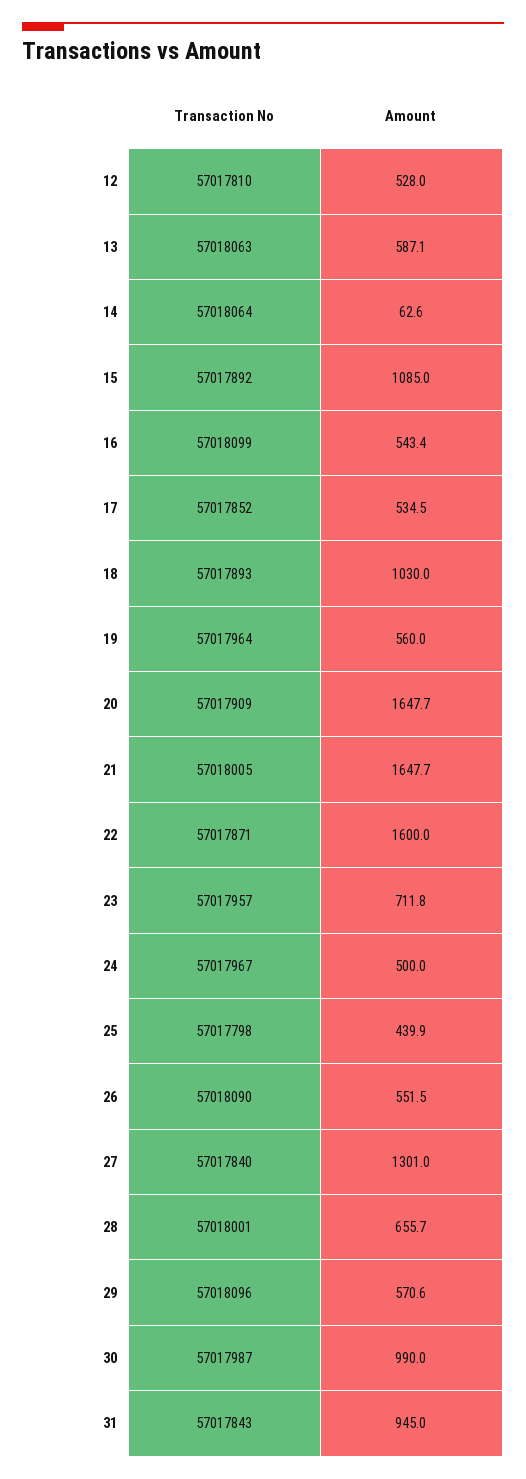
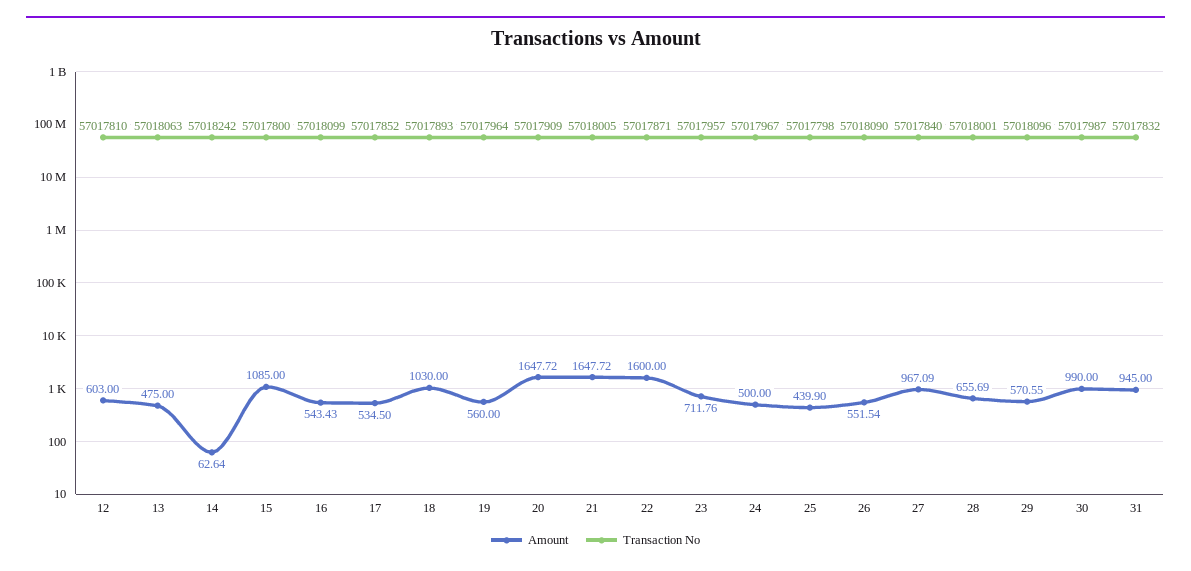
  {
    "Transaction No": {
      "12": 57017810,
      "13": 57018063,
-     "14": 57018064,
+     "14": 57018242,
-     "15": 57017892,
+     "15": 57017800,
      "16": 57018099,
      "17": 57017852,
      "18": 57017893,
      "19": 57017964,
      "20": 57017909,
      "21": 57018005,
      "22": 57017871,
      "23": 57017957,
      "24": 57017967,
      "25": 57017798,
      "26": 57018090,
      "27": 57017840,
      "28": 57018001,
      "29": 57018096,
      "30": 57017987,
-     "31": 57017843
+     "31": 57017832
    },
    "Amount": {
-     "12": 528,
+     "12": 603,
-     "13": 587.1,
+     "13": 475,
      "14": 62.64,
      "15": 1085,
      "16": 543.43,
      "17": 534.5,
      "18": 1030,
      "19": 560,
      "20": 1647.72,
      "21": 1647.72,
      "22": 1600,
      "23": 711.76,
      "24": 500,
      "25": 439.9,
      "26": 551.54,
-     "27": 1301,
+     "27": 967.09,
      "28": 655.69,
      "29": 570.55,
      "30": 990,
      "31": 945
    }
  }

